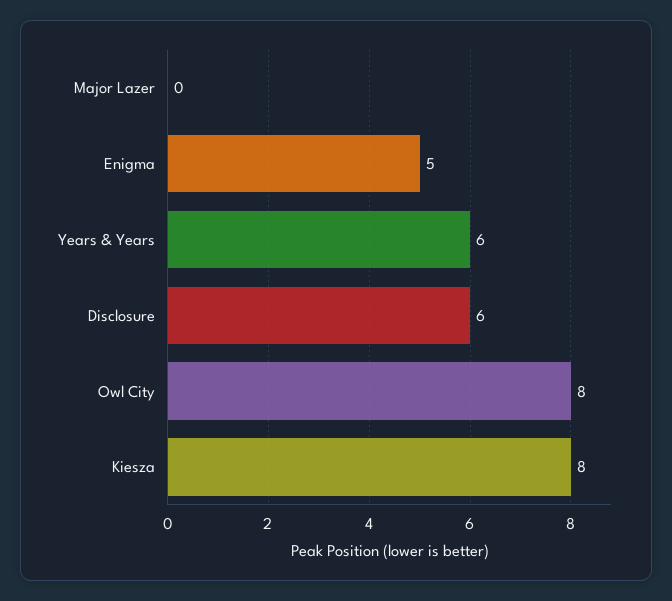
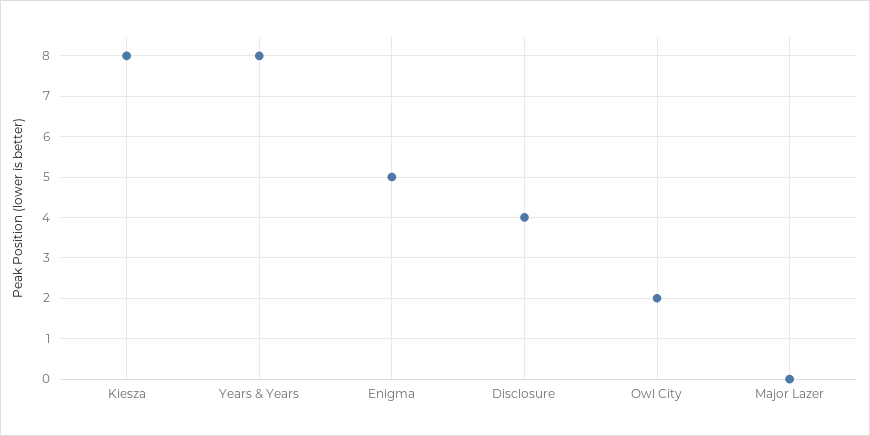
  {
    "Major Lazer": 0,
    "Enigma": 5,
-   "Years & Years": 6,
+   "Years & Years": 8,
-   "Disclosure": 6,
+   "Disclosure": 4,
-   "Owl City": 8,
+   "Owl City": 2,
    "Kiesza": 8
  }

